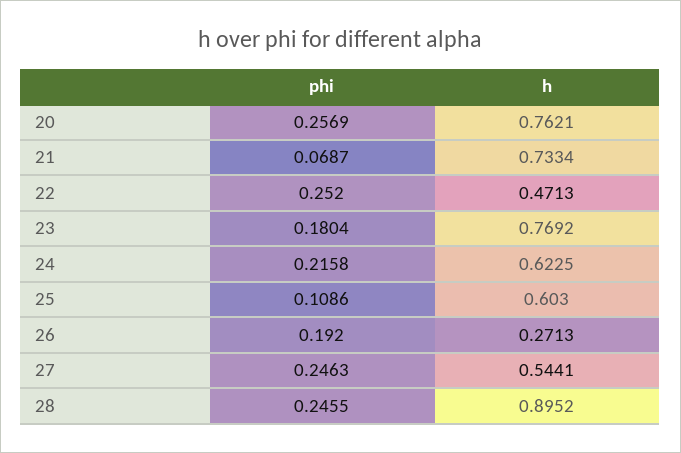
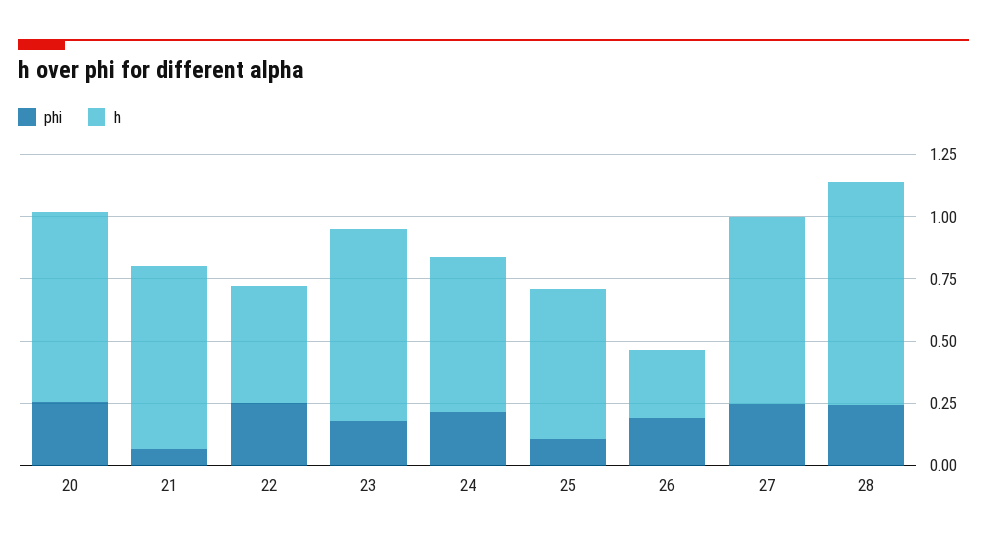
  {
    "phi": {
      "20": 0.2569,
      "21": 0.0687,
      "22": 0.252,
      "23": 0.1804,
      "24": 0.2158,
      "25": 0.1086,
      "26": 0.192,
      "27": 0.2463,
      "28": 0.2455
    },
    "h": {
      "20": 0.7621,
      "21": 0.7334,
      "22": 0.4713,
      "23": 0.7692,
      "24": 0.6225,
      "25": 0.603,
      "26": 0.2713,
-     "27": 0.5441,
+     "27": 0.75,
      "28": 0.8952
    }
  }

